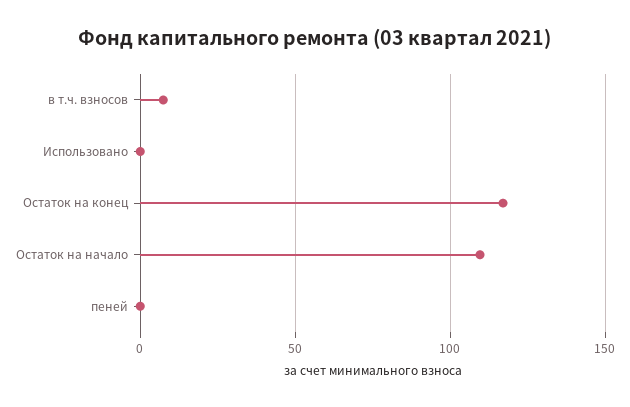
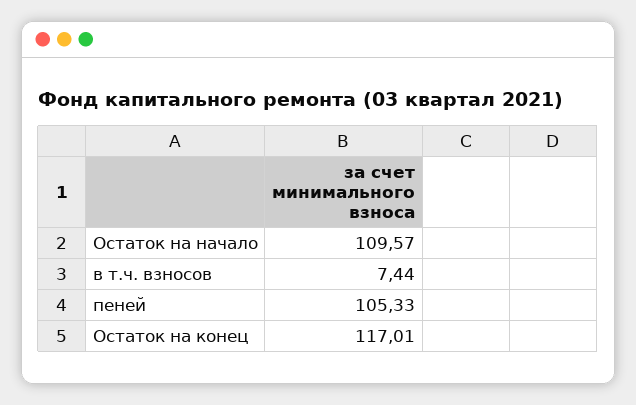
  {
    "в т.ч. взносов": 7.44,
-   "Использовано": 0,
    "Остаток на конец": 117.01,
    "Остаток на начало": 109.57,
-   "пеней": 0
+   "пеней": 105.33
  }

